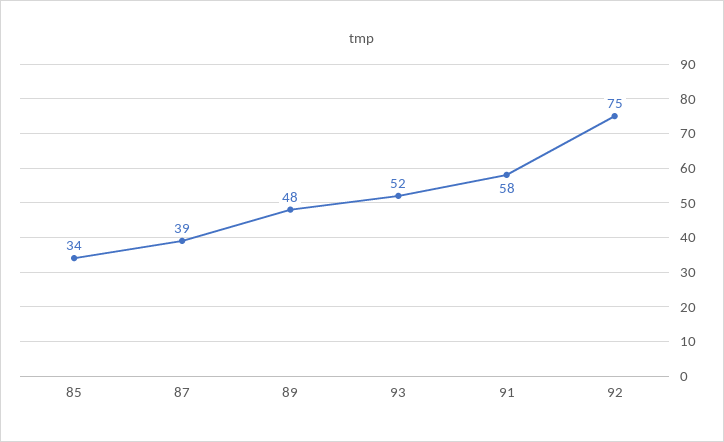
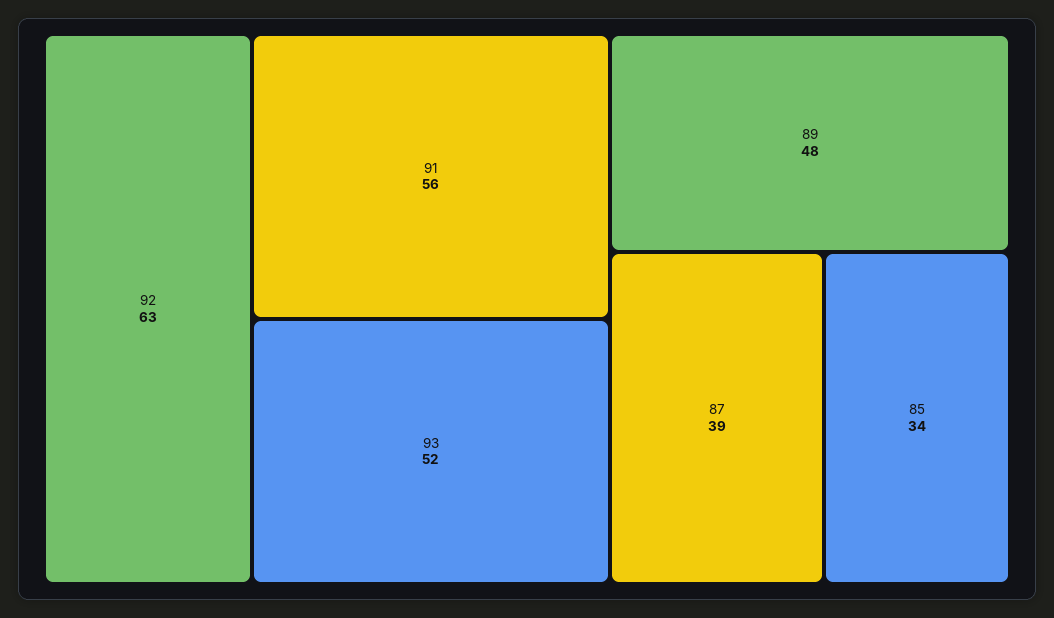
  {
    "85": 34,
    "87": 39,
    "89": 48,
    "93": 52,
-   "91": 58,
+   "91": 56,
-   "92": 75
+   "92": 63
  }

